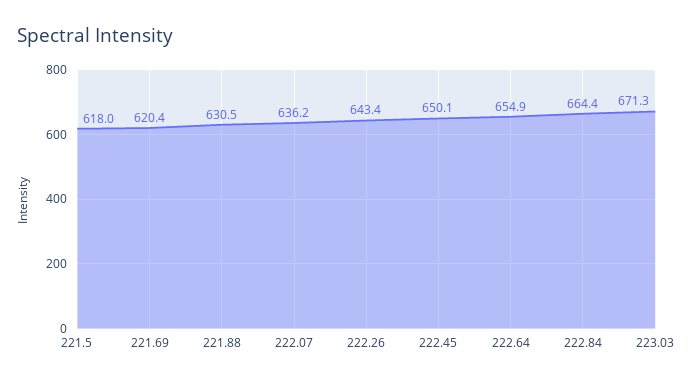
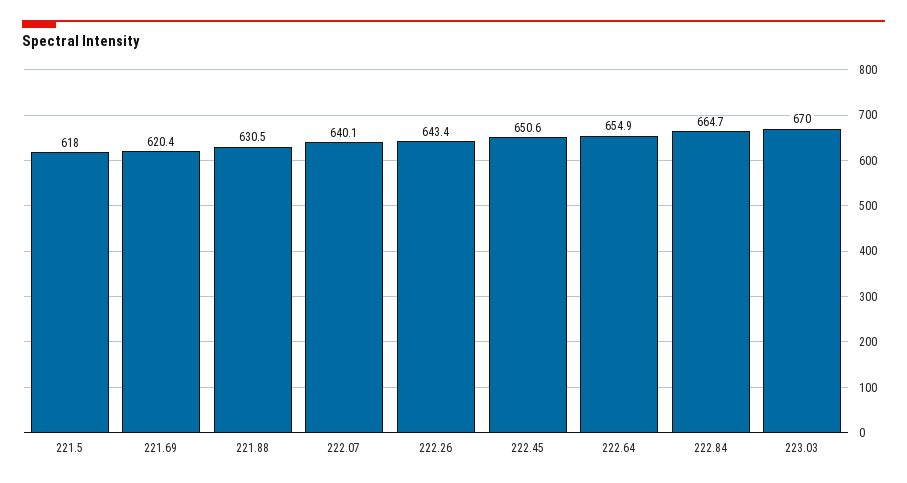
  {
    "221.5": 618,
    "221.69": 620.4,
    "221.88": 630.5,
-   "222.07": 636.2,
+   "222.07": 640.1,
    "222.26": 643.4,
-   "222.45": 650.1,
+   "222.45": 650.6,
    "222.64": 654.9,
-   "222.84": 664.4,
+   "222.84": 664.7,
-   "223.03": 671.3
+   "223.03": 670
  }

